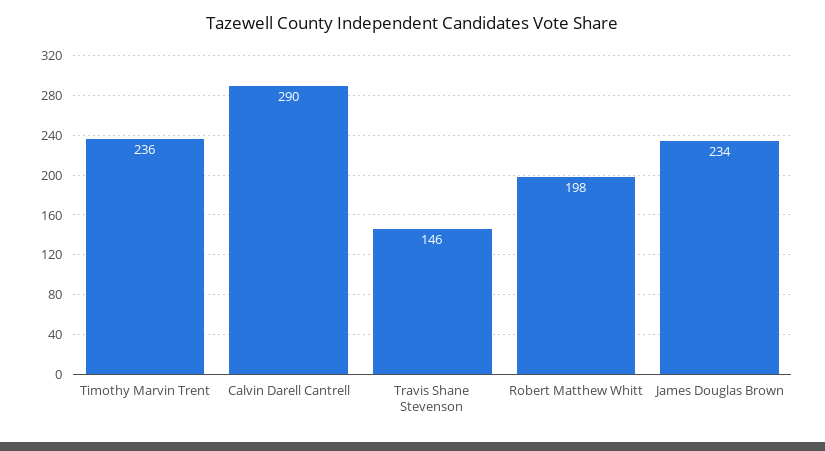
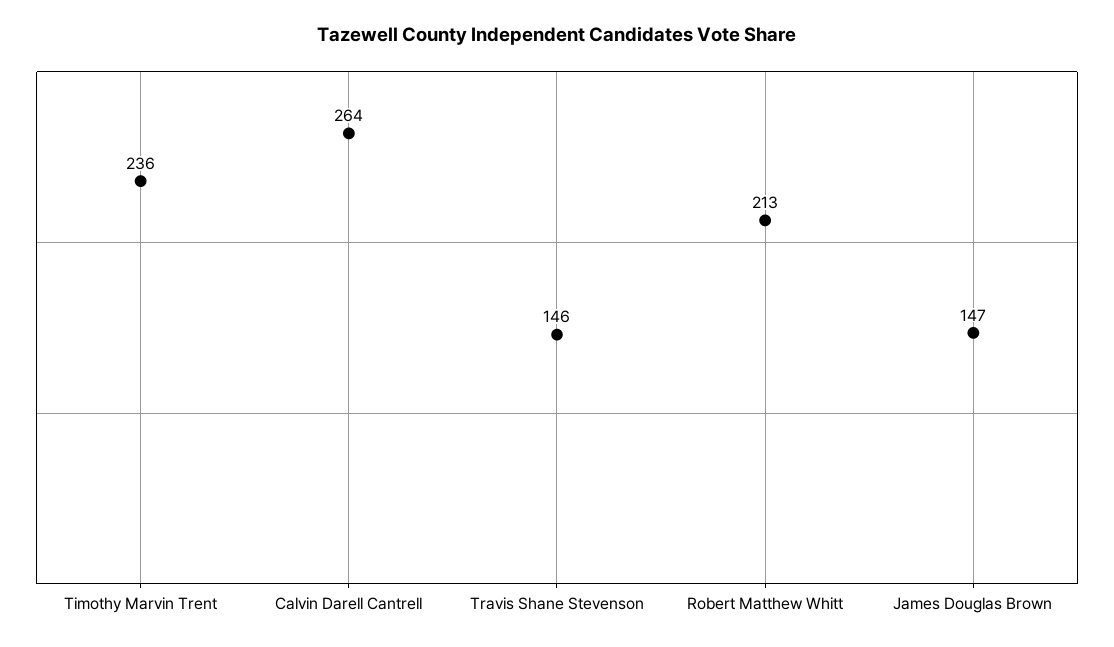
  {
    "Timothy Marvin Trent": 236,
-   "Calvin Darell Cantrell": 290,
+   "Calvin Darell Cantrell": 264,
    "Travis Shane Stevenson": 146,
-   "Robert Matthew Whitt": 198,
+   "Robert Matthew Whitt": 213,
-   "James Douglas Brown": 234
+   "James Douglas Brown": 147
  }

